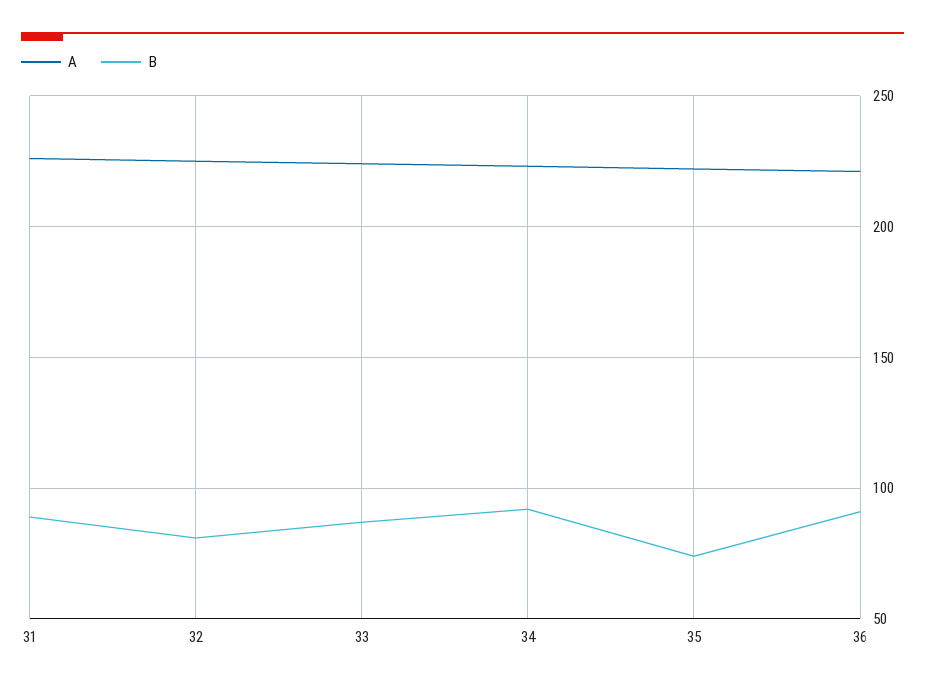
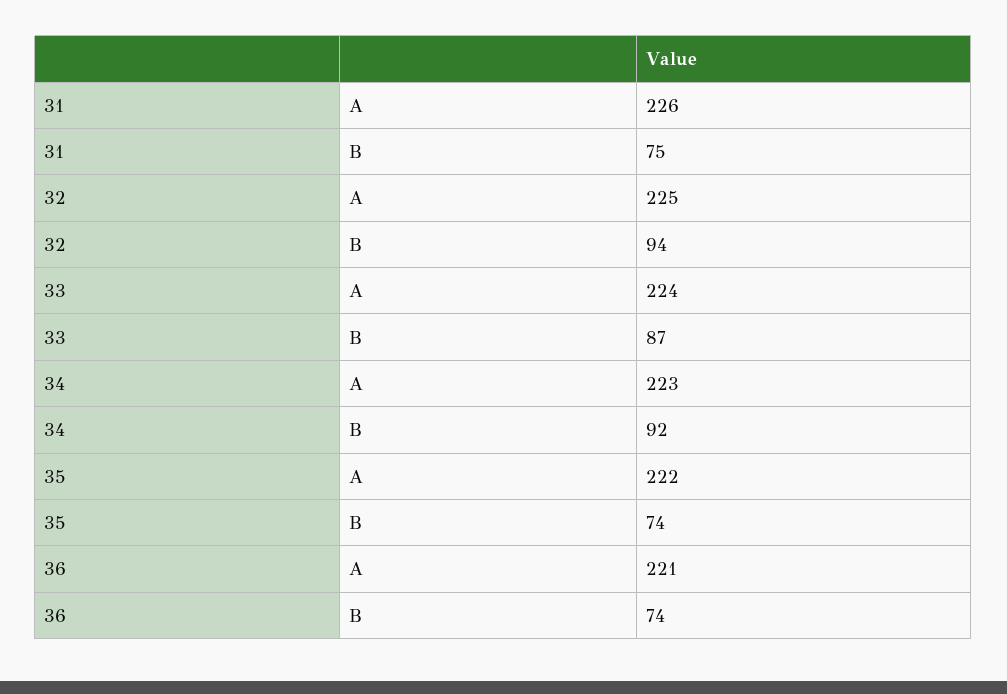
  {
    "A": {
      "31": 226,
      "32": 225,
      "33": 224,
      "34": 223,
      "35": 222,
      "36": 221
    },
    "B": {
-     "31": 90,
+     "31": 75,
-     "32": 80,
+     "32": 94,
      "33": 87,
      "34": 92,
      "35": 74,
-     "36": 90
+     "36": 74
    }
  }

